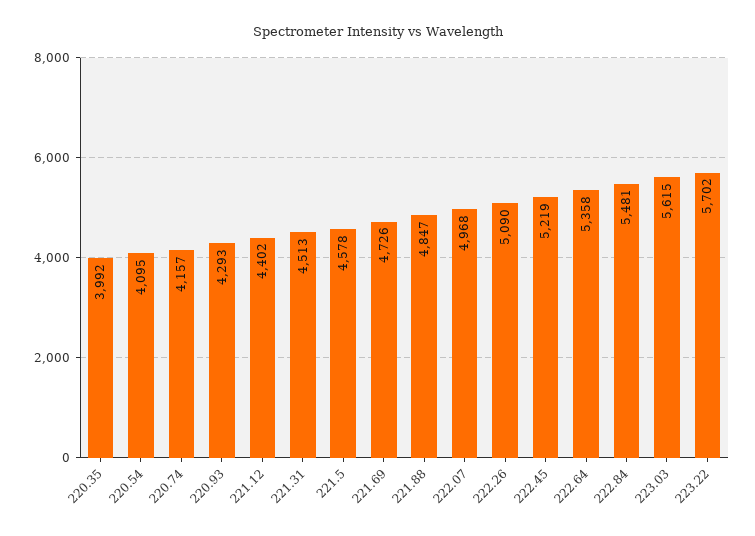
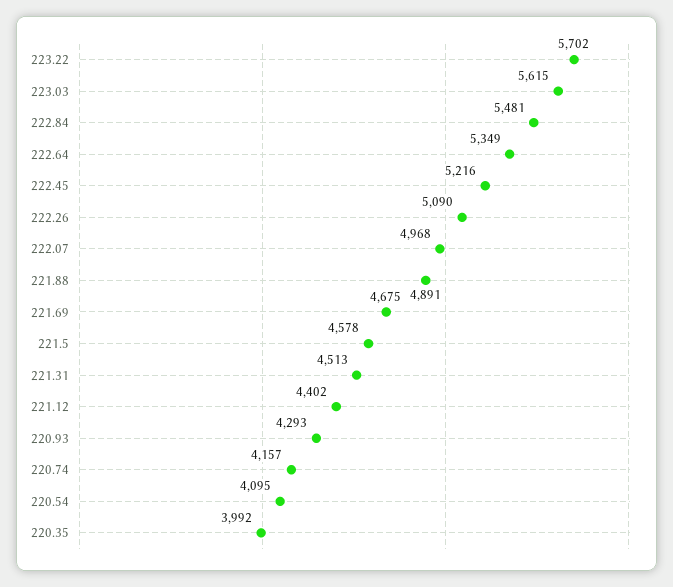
  {
    "220.35": 3992,
    "220.54": 4095,
    "220.74": 4157,
    "220.93": 4293,
    "221.12": 4402,
    "221.31": 4513,
    "221.5": 4578,
-   "221.69": 4726,
+   "221.69": 4675,
-   "221.88": 4847,
+   "221.88": 4891,
    "222.07": 4968,
    "222.26": 5090,
-   "222.45": 5219,
+   "222.45": 5216,
-   "222.64": 5358,
+   "222.64": 5349,
    "222.84": 5481,
    "223.03": 5615,
    "223.22": 5702
  }

